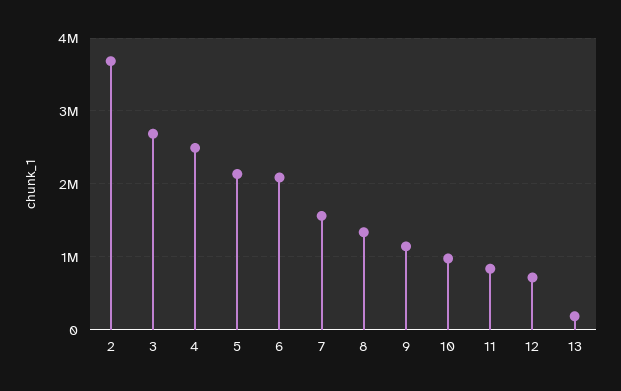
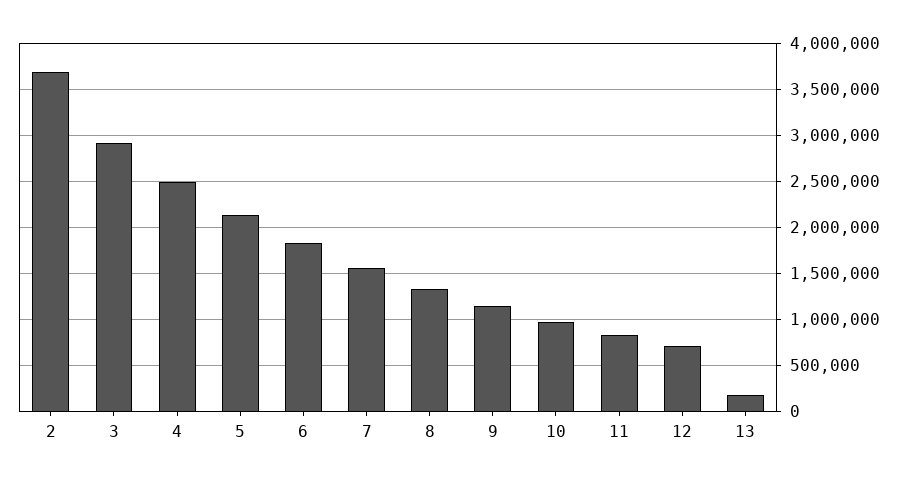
  {
    "2": 3700000,
-   "3": 2700000,
+   "3": 2900000,
    "4": 2500000,
    "5": 2100000,
-   "6": 2100000,
+   "6": 1800000,
    "7": 1600000,
    "8": 1300000,
    "9": 1100000,
    "10": 1000000,
    "11": 800000,
    "12": 700000,
    "13": 200000
  }

